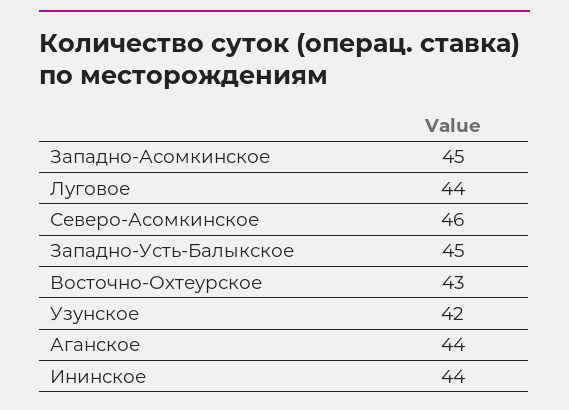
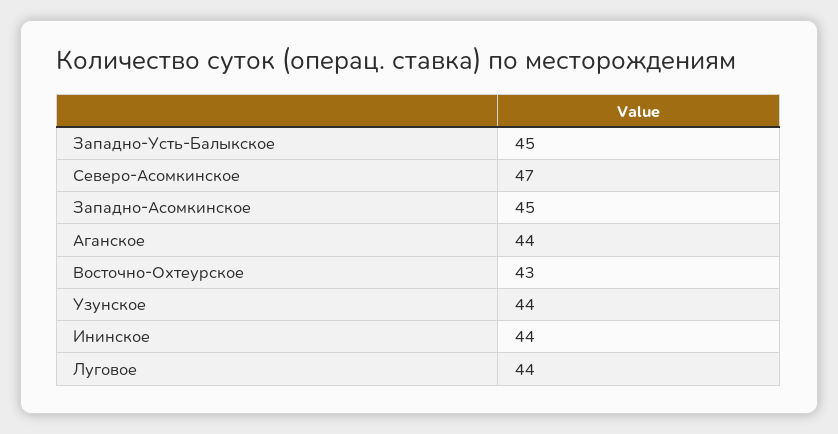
  {
    "Западно-Асомкинское": 45,
    "Луговое": 44,
-   "Северо-Асомкинское": 46,
+   "Северо-Асомкинское": 47,
    "Западно-Усть-Балыкское": 45,
    "Восточно-Охтеурское": 43,
-   "Узунское": 42,
+   "Узунское": 44,
    "Аганское": 44,
    "Ининское": 44
  }

